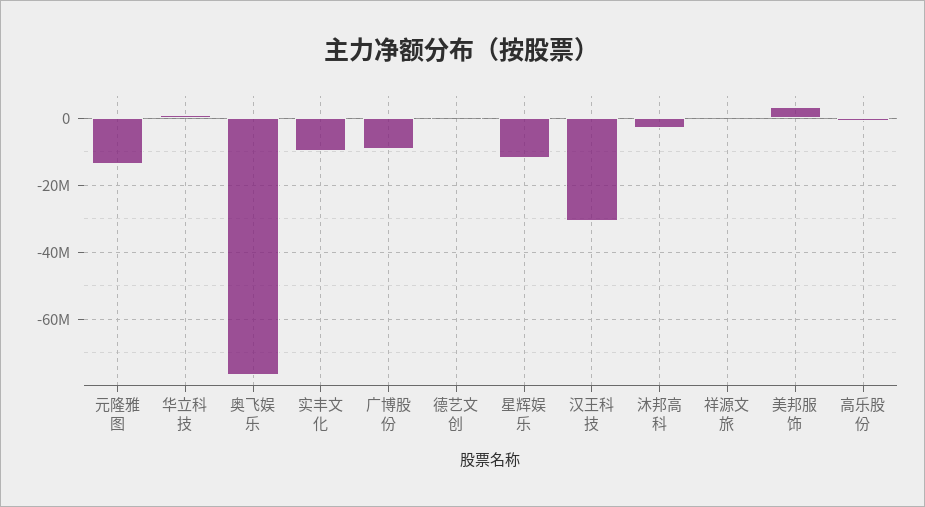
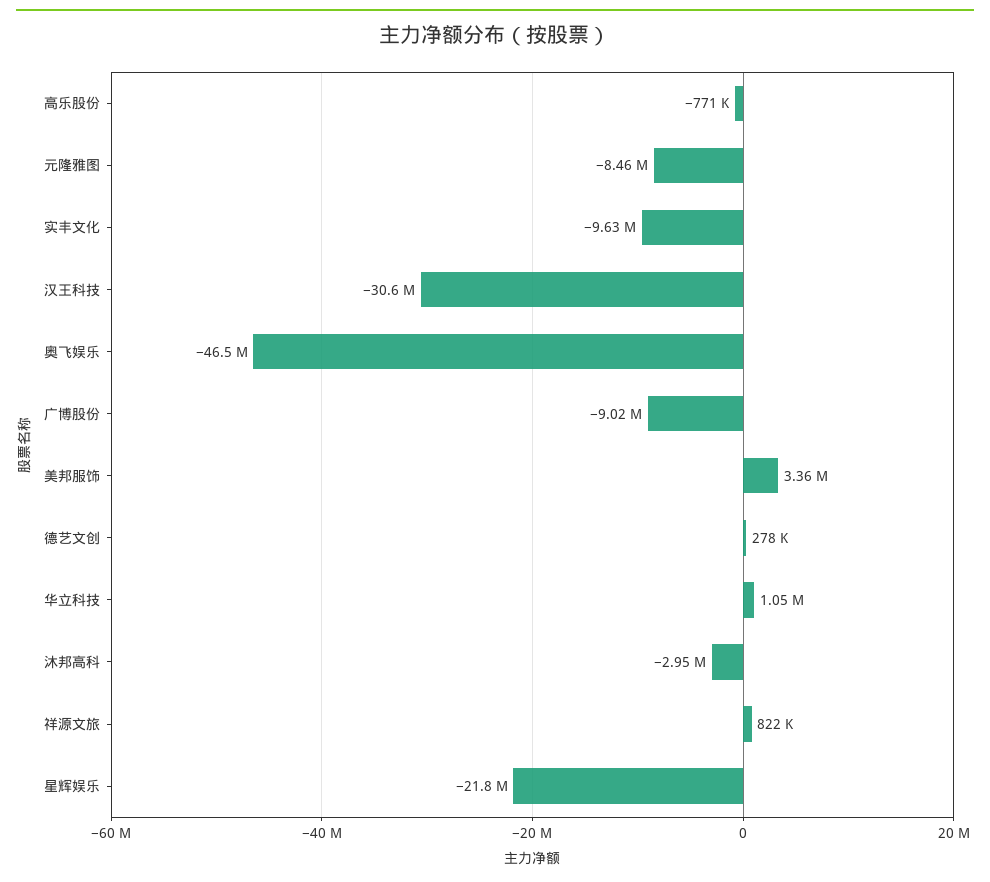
  {
-   "元隆雅图": -14000000,
+   "元隆雅图": -8460000,
    "华立科技": 1050000,
-   "奥飞娱乐": -76000000,
+   "奥飞娱乐": -46500000,
    "实丰文化": -9630000,
    "广博股份": -9020000,
    "德艺文创": 278000,
-   "星辉娱乐": -12000000,
+   "星辉娱乐": -21800000,
    "汉王科技": -30600000,
    "沐邦高科": -2950000,
    "祥源文旅": 822000,
    "美邦服饰": 3360000,
    "高乐股份": -771000
  }

